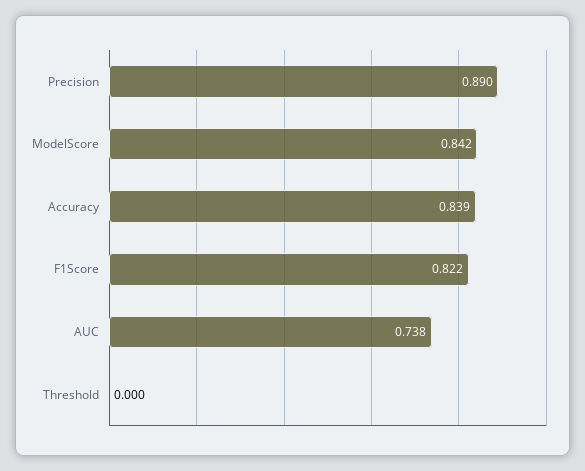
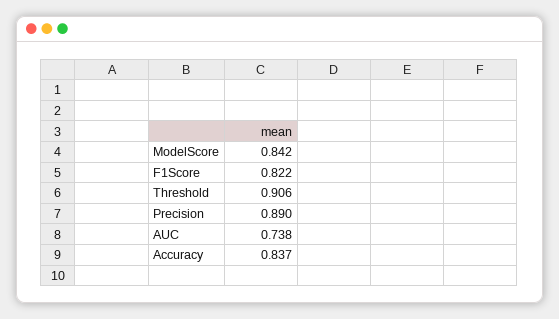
  {
    "Precision": 0.89,
    "ModelScore": 0.842,
-   "Accuracy": 0.839,
+   "Accuracy": 0.837,
    "F1Score": 0.822,
    "AUC": 0.738,
-   "Threshold": 0
+   "Threshold": 0.906
  }

